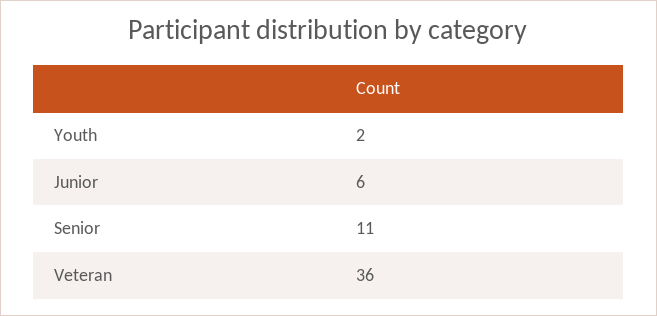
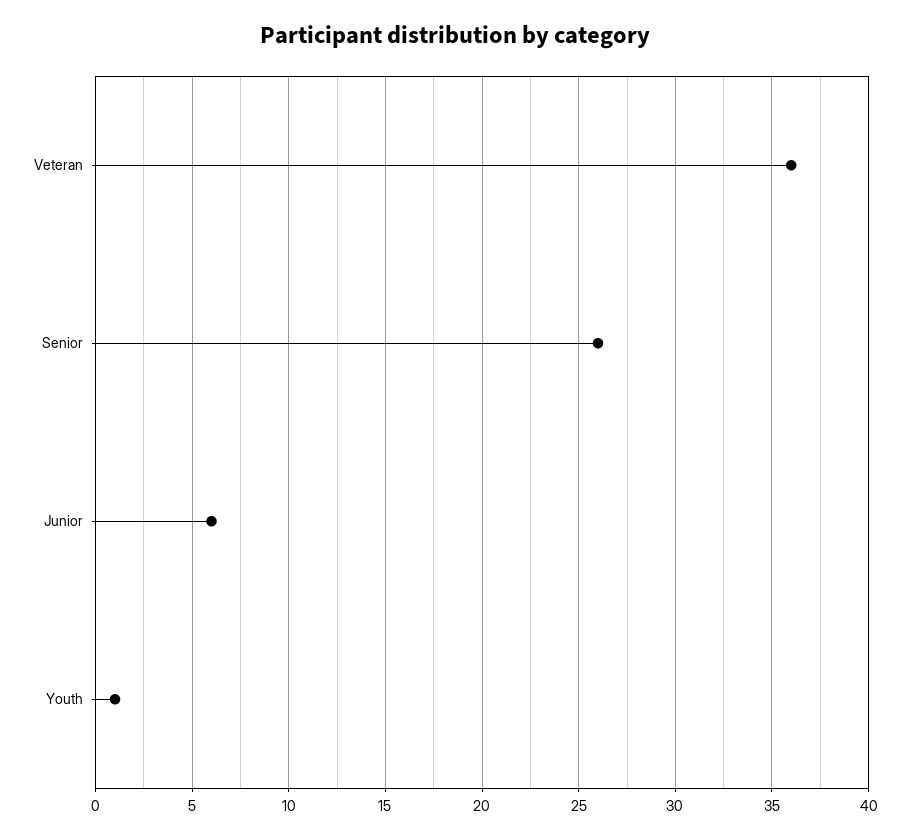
  {
-   "Youth": 2,
+   "Youth": 1,
    "Junior": 6,
-   "Senior": 11,
+   "Senior": 26,
    "Veteran": 36
  }

